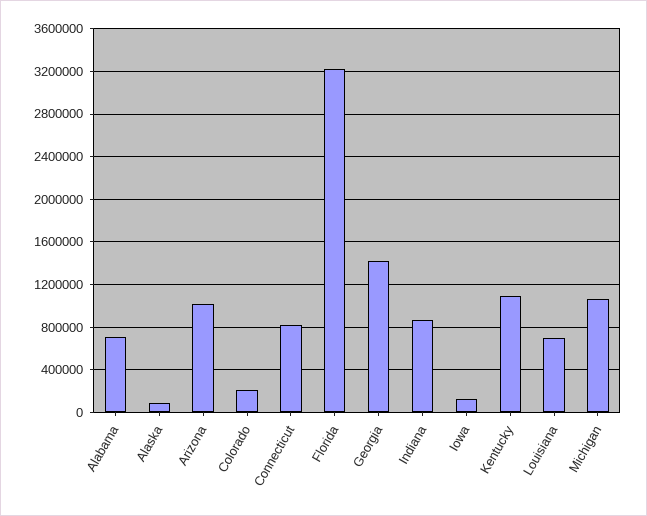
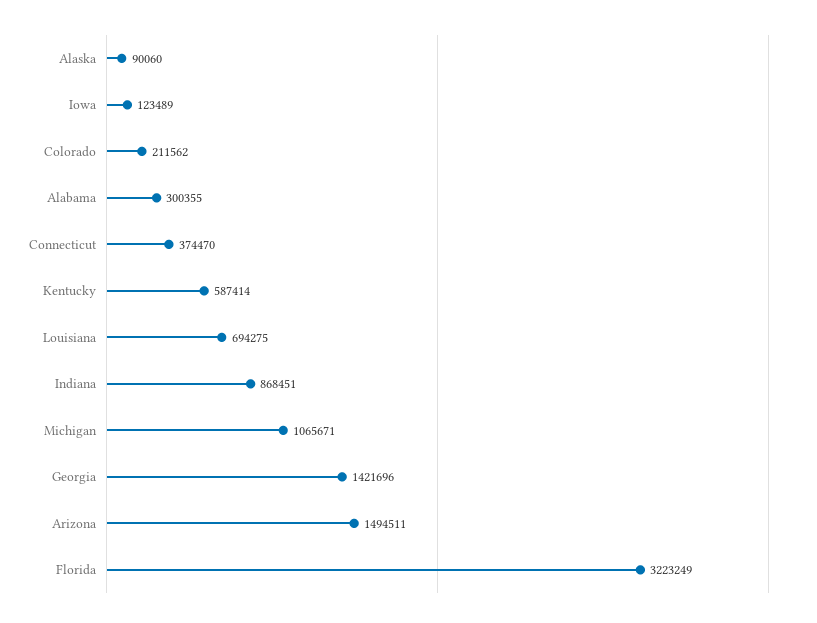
  {
-   "Alabama": 700000,
+   "Alabama": 300355,
    "Alaska": 90060,
-   "Arizona": 1000000,
+   "Arizona": 1494511,
    "Colorado": 211562,
-   "Connecticut": 800000,
+   "Connecticut": 374470,
    "Florida": 3223249,
    "Georgia": 1421696,
    "Indiana": 868451,
    "Iowa": 123489,
-   "Kentucky": 1100000,
+   "Kentucky": 587414,
    "Louisiana": 694275,
    "Michigan": 1065671
  }

